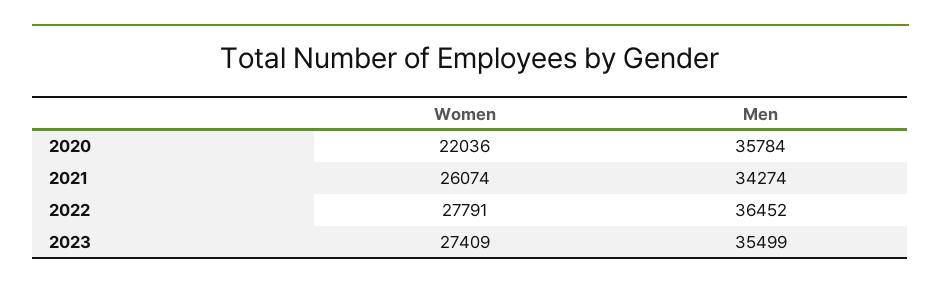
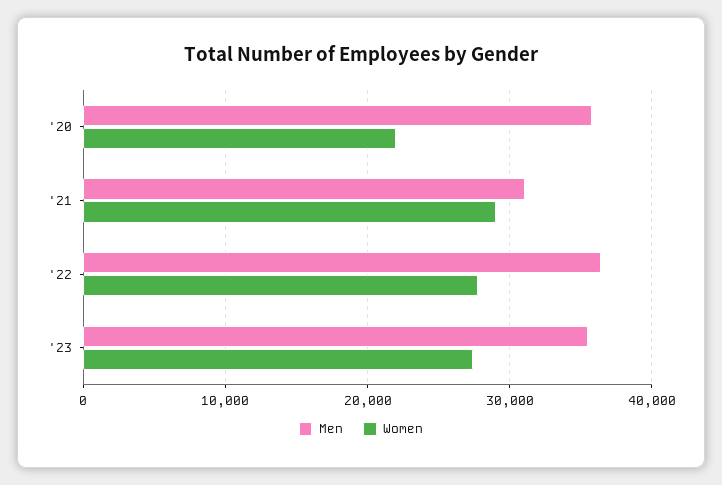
  {
    "Women": {
      "2020": 22036,
-     "2021": 26074,
+     "2021": 29000,
      "2022": 27791,
      "2023": 27409
    },
    "Men": {
      "2020": 35784,
-     "2021": 34274,
+     "2021": 31000,
      "2022": 36452,
      "2023": 35499
    }
  }

